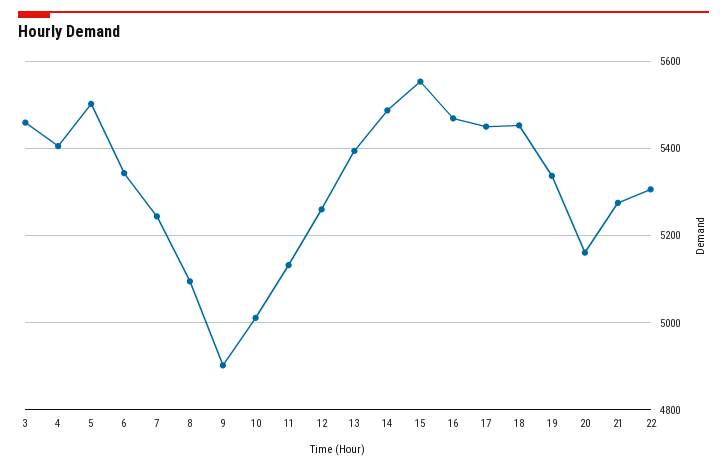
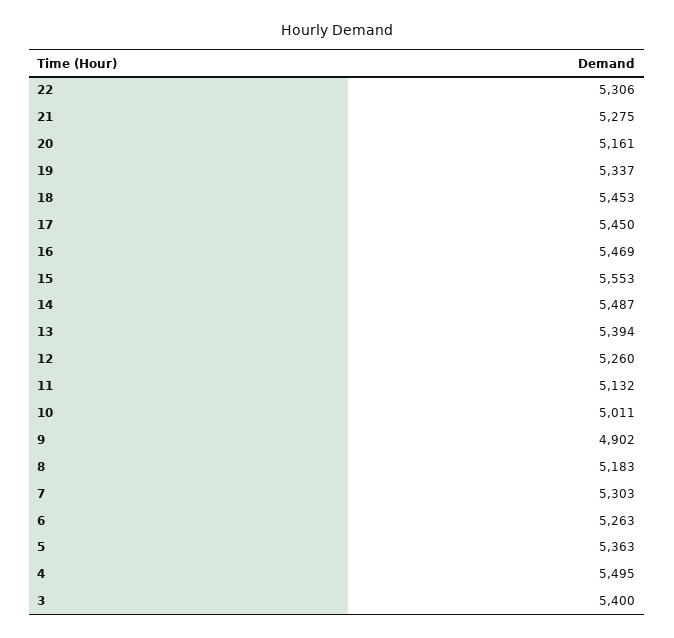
  {
-   "3": 5460,
+   "3": 5400,
-   "4": 5400,
+   "4": 5495,
-   "5": 5500,
+   "5": 5363,
-   "6": 5340,
+   "6": 5263,
-   "7": 5240,
+   "7": 5303,
-   "8": 5100,
+   "8": 5183,
    "9": 4902,
    "10": 5011,
    "11": 5132,
    "12": 5260,
    "13": 5394,
    "14": 5487,
    "15": 5553,
    "16": 5469,
    "17": 5450,
    "18": 5453,
    "19": 5337,
    "20": 5161,
    "21": 5275,
    "22": 5306
  }

